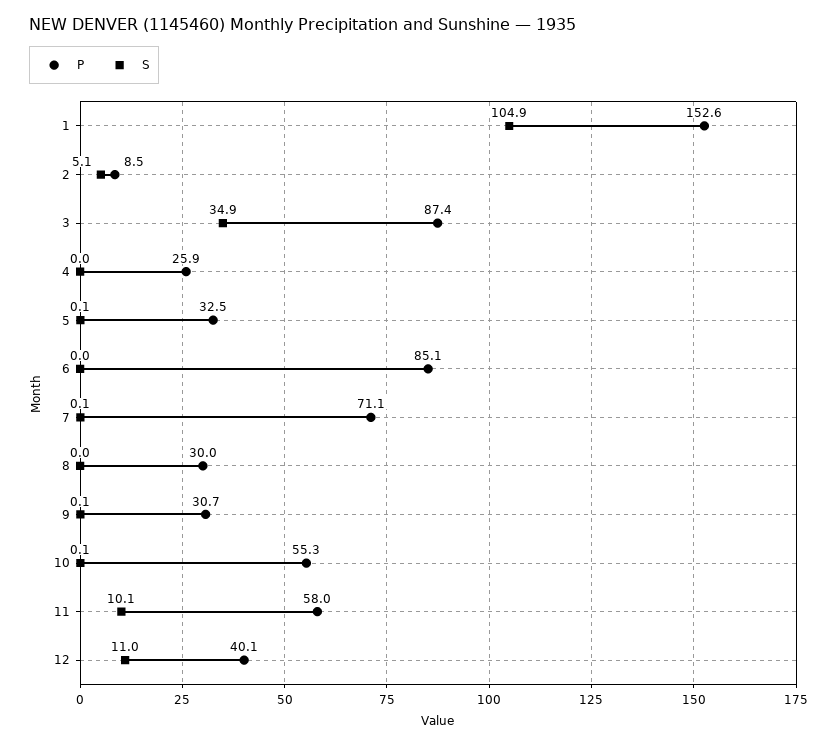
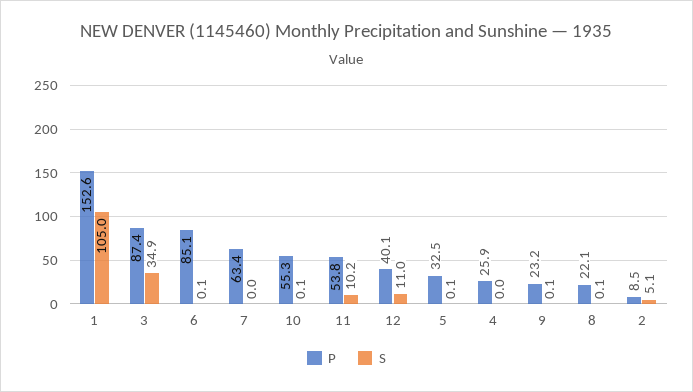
  {
    "P": {
      "1": 152.6,
      "2": 8.5,
      "3": 87.4,
      "4": 25.9,
      "5": 32.5,
      "6": 85.1,
-     "7": 71.1,
+     "7": 63.4,
-     "8": 30,
+     "8": 22.1,
-     "9": 30.7,
+     "9": 23.2,
      "10": 55.3,
-     "11": 58,
+     "11": 53.8,
      "12": 40.1
    },
    "S": {
-     "1": 104.9,
+     "1": 105,
      "2": 5.1,
      "3": 34.9,
      "4": 0,
      "5": 0.1,
-     "6": 0,
+     "6": 0.1,
-     "7": 0.1,
+     "7": 0,
-     "8": 0,
+     "8": 0.1,
      "9": 0.1,
      "10": 0.1,
-     "11": 10.1,
+     "11": 10.2,
      "12": 11
    }
  }

